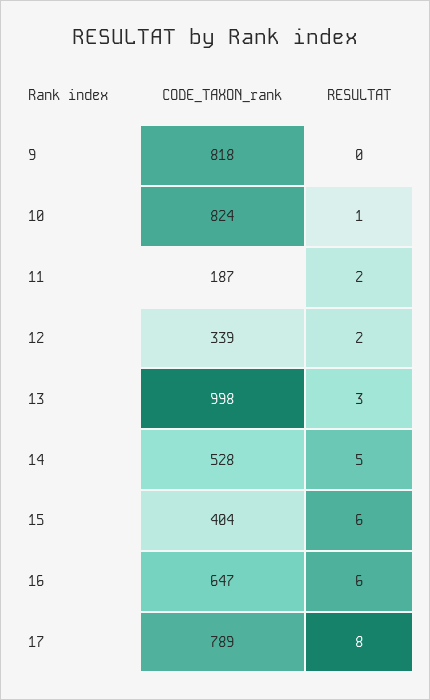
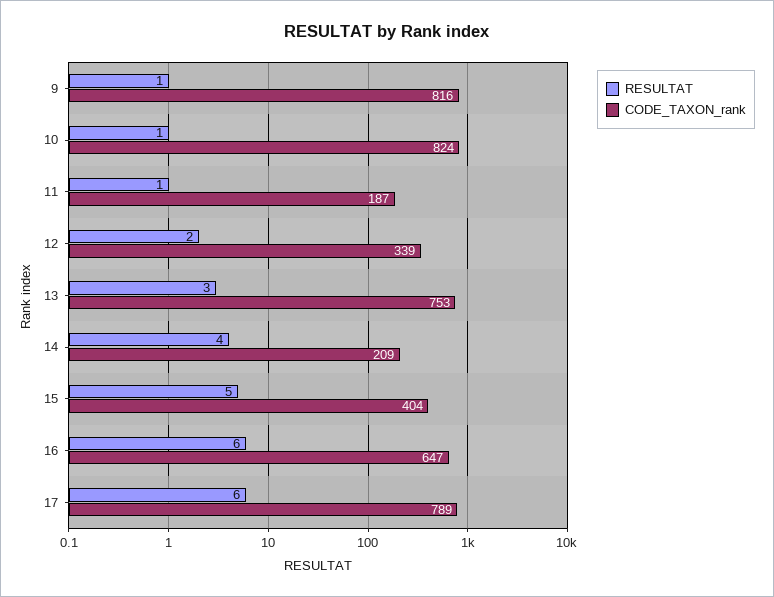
  {
    "CODE_TAXON_rank": {
-     "9": 818,
+     "9": 816,
      "10": 824,
      "11": 187,
      "12": 339,
-     "13": 998,
+     "13": 753,
-     "14": 528,
+     "14": 209,
      "15": 404,
      "16": 647,
      "17": 789
    },
    "RESULTAT": {
-     "9": 0,
+     "9": 1,
      "10": 1,
-     "11": 2,
+     "11": 1,
      "12": 2,
      "13": 3,
-     "14": 5,
+     "14": 4,
-     "15": 6,
+     "15": 5,
      "16": 6,
-     "17": 8
+     "17": 6
    }
  }

